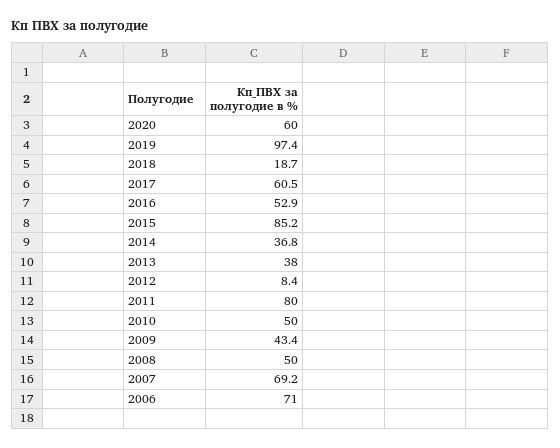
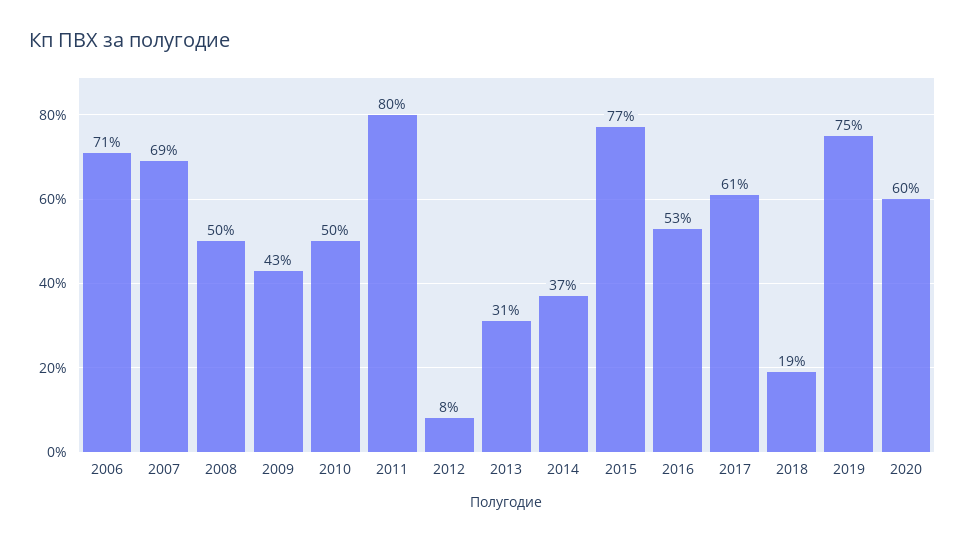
  {
    "2020": 60,
-   "2019": 97.4,
+   "2019": 75,
    "2018": 18.7,
    "2017": 60.5,
    "2016": 52.9,
-   "2015": 85.2,
+   "2015": 77,
    "2014": 36.8,
-   "2013": 38,
+   "2013": 31,
    "2012": 8.4,
    "2011": 80,
    "2010": 50,
    "2009": 43.4,
    "2008": 50,
    "2007": 69.2,
    "2006": 71
  }

